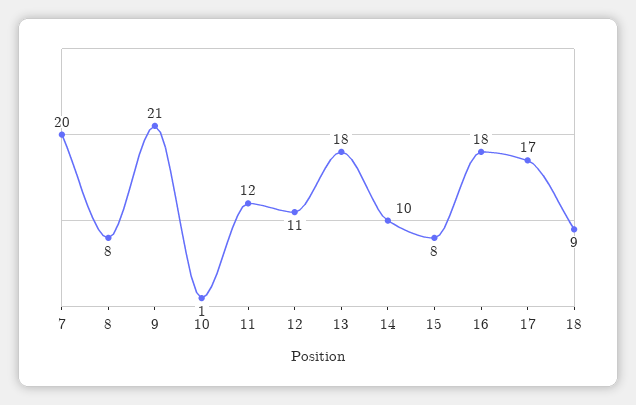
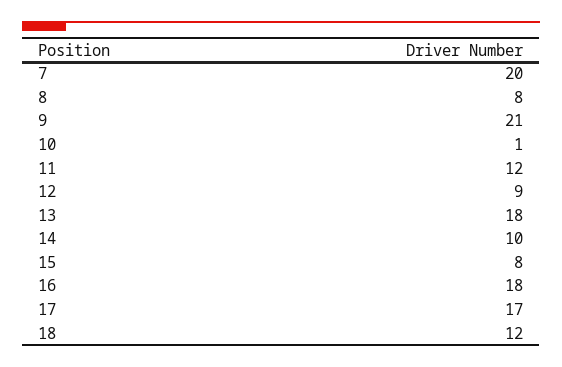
  {
    "7": 20,
    "8": 8,
    "9": 21,
    "10": 1,
    "11": 12,
-   "12": 11,
+   "12": 9,
    "13": 18,
    "14": 10,
    "15": 8,
    "16": 18,
    "17": 17,
-   "18": 9
+   "18": 12
  }

